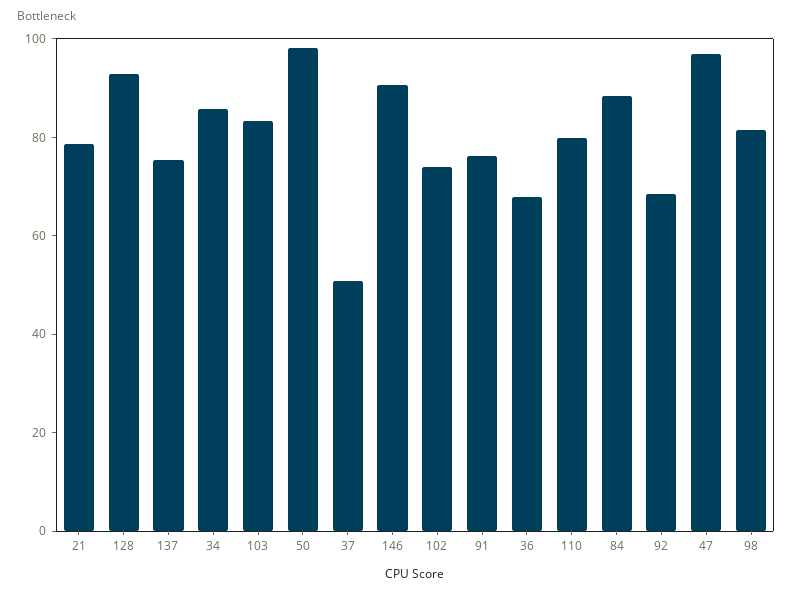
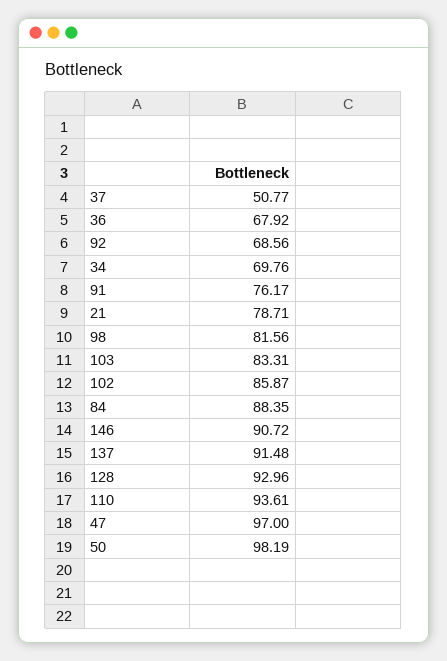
  {
    "21": 78.71,
    "128": 92.96,
-   "137": 75,
+   "137": 91.48,
-   "34": 85,
+   "34": 69.76,
    "103": 83.31,
    "50": 98.19,
    "37": 50.77,
    "146": 90.72,
-   "102": 75,
+   "102": 85.87,
    "91": 76.17,
    "36": 67.92,
-   "110": 80,
+   "110": 93.61,
    "84": 88.35,
    "92": 68.56,
    "47": 97,
    "98": 81.56
  }

